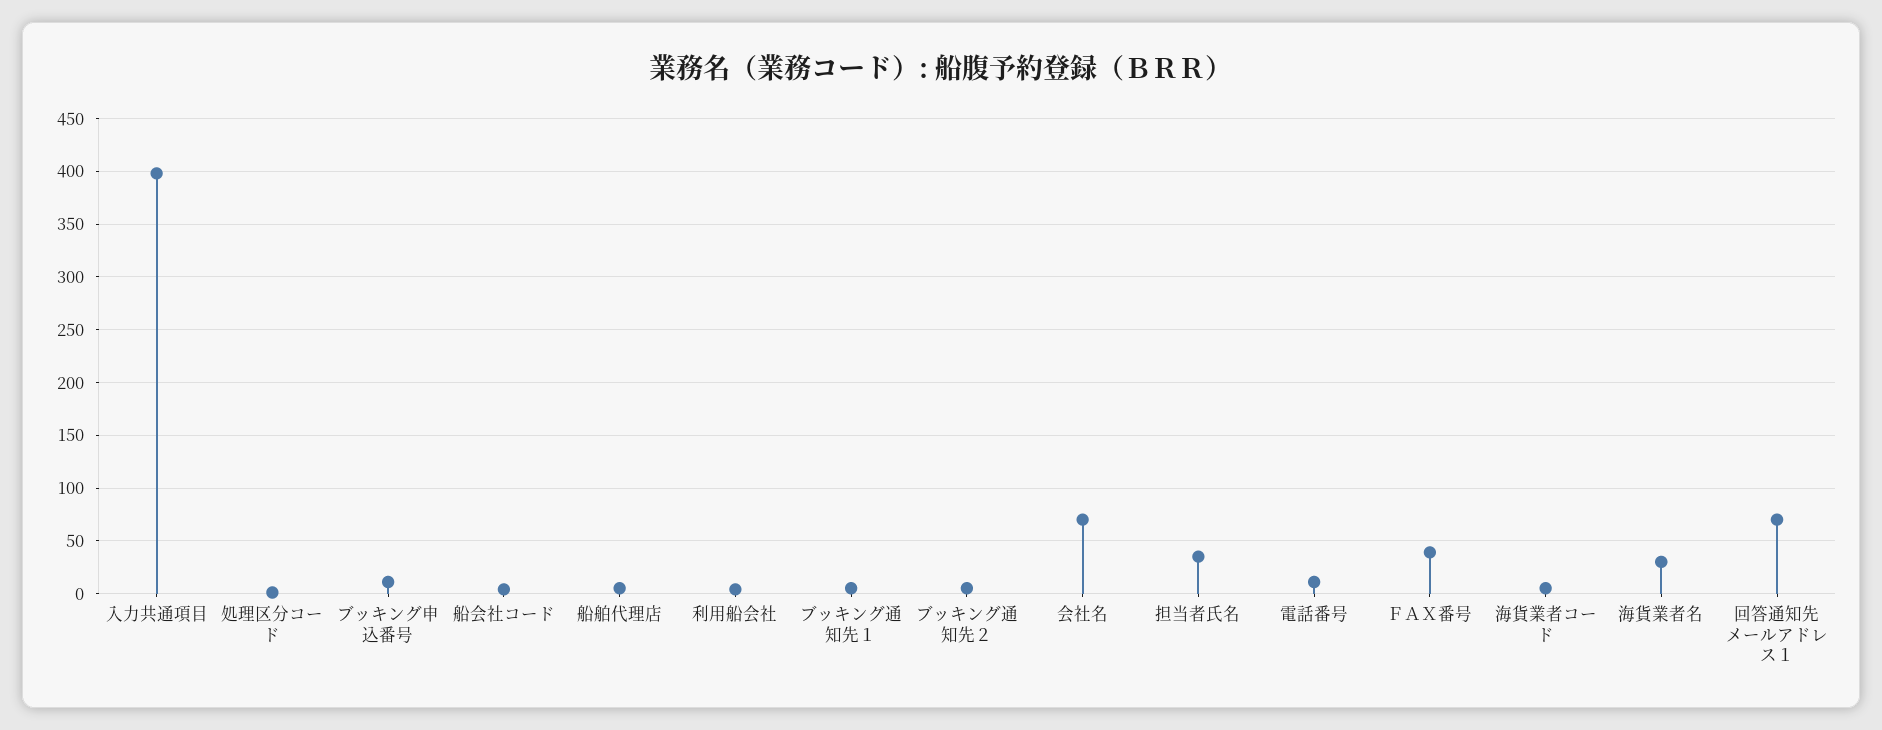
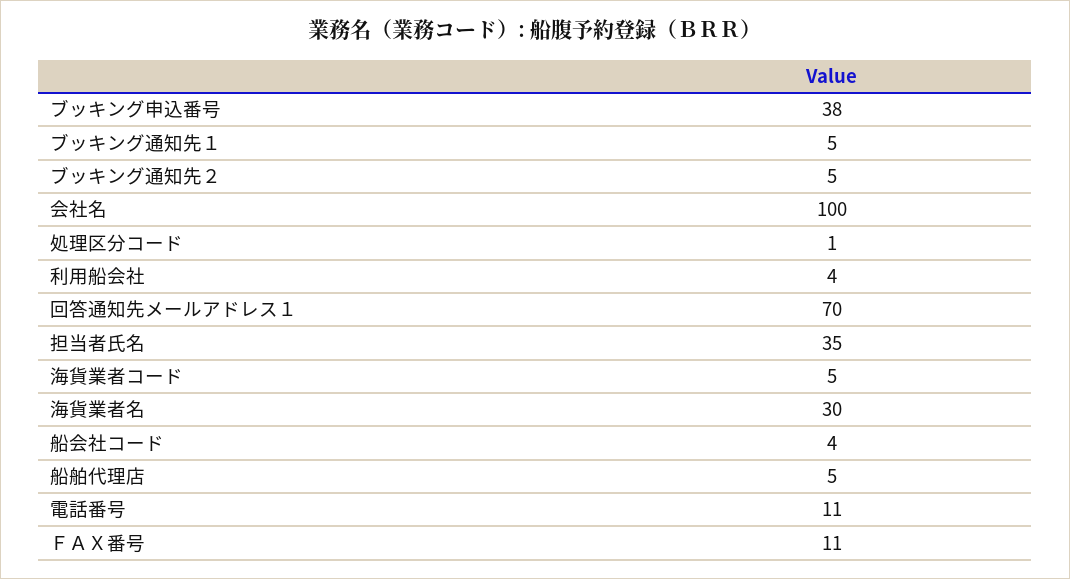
  {
-   "入力共通項目": 400,
    "処理区分コード": 1,
-   "ブッキング申込番号": 10,
+   "ブッキング申込番号": 38,
    "船会社コード": 4,
    "船舶代理店": 5,
    "利用船会社": 4,
    "ブッキング通知先１": 5,
    "ブッキング通知先２": 5,
-   "会社名": 70,
+   "会社名": 100,
    "担当者氏名": 35,
    "電話番号": 11,
-   "ＦＡＸ番号": 40,
+   "ＦＡＸ番号": 11,
    "海貨業者コード": 5,
    "海貨業者名": 30,
    "回答通知先メールアドレス１": 70
  }

